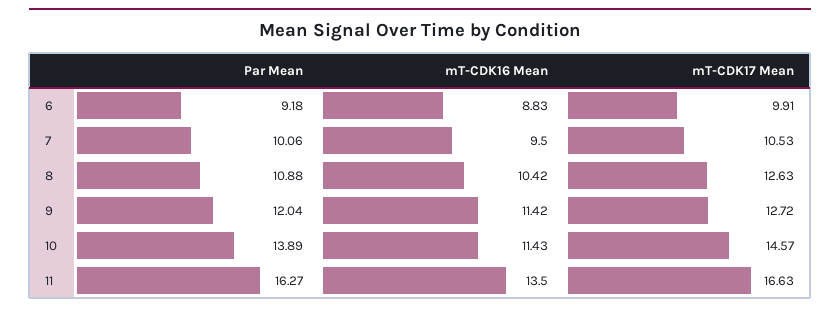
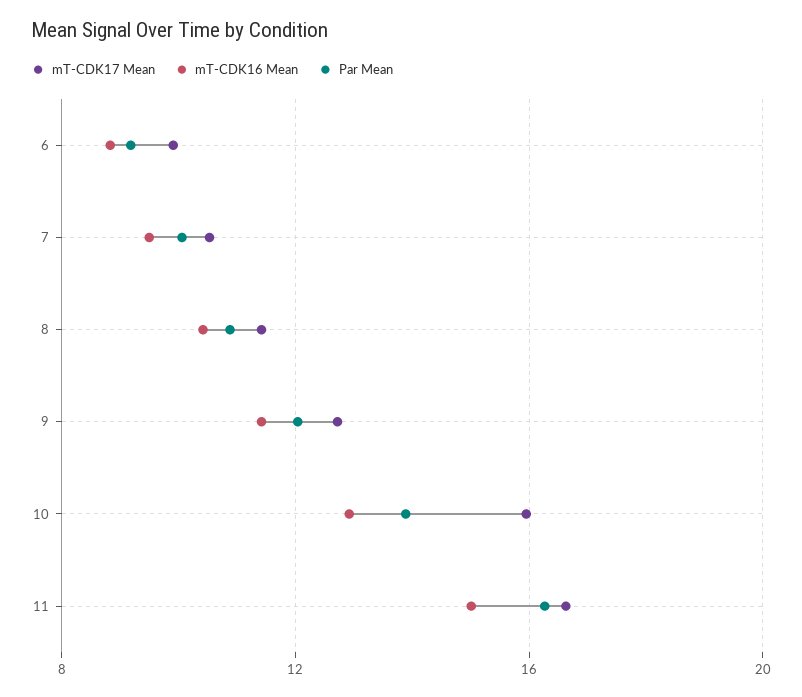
  {
    "Par Mean": {
      "6": 9.18,
      "7": 10.06,
      "8": 10.88,
      "9": 12.04,
      "10": 13.89,
      "11": 16.27
    },
    "mT-CDK16 Mean": {
      "6": 8.83,
      "7": 9.5,
      "8": 10.42,
      "9": 11.42,
-     "10": 11.43,
+     "10": 13,
-     "11": 13.5
+     "11": 15
    },
    "mT-CDK17 Mean": {
      "6": 9.91,
      "7": 10.53,
-     "8": 12.63,
+     "8": 11.5,
      "9": 12.72,
-     "10": 14.57,
+     "10": 16,
      "11": 16.63
    }
  }

